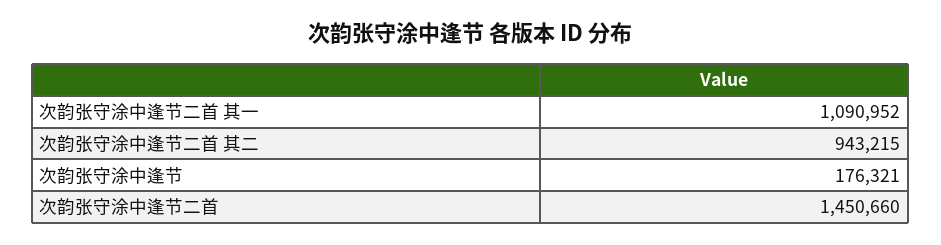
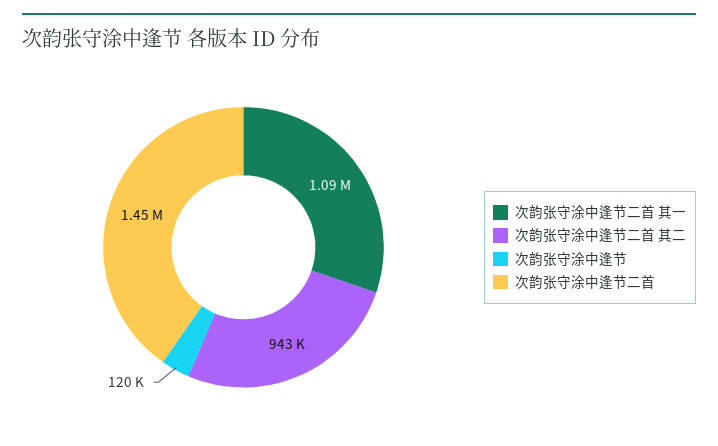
  {
    "次韵张守涂中逢节二首 其一": 1090952,
    "次韵张守涂中逢节二首 其二": 943215,
-   "次韵张守涂中逢节": 176321,
+   "次韵张守涂中逢节": 120000,
    "次韵张守涂中逢节二首": 1450660
  }

